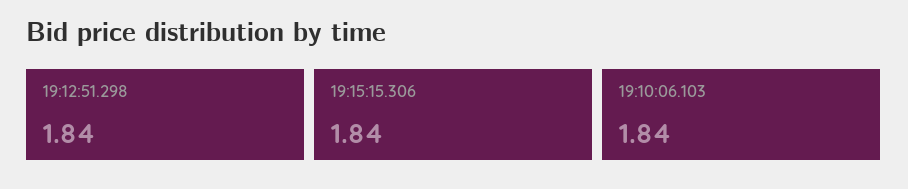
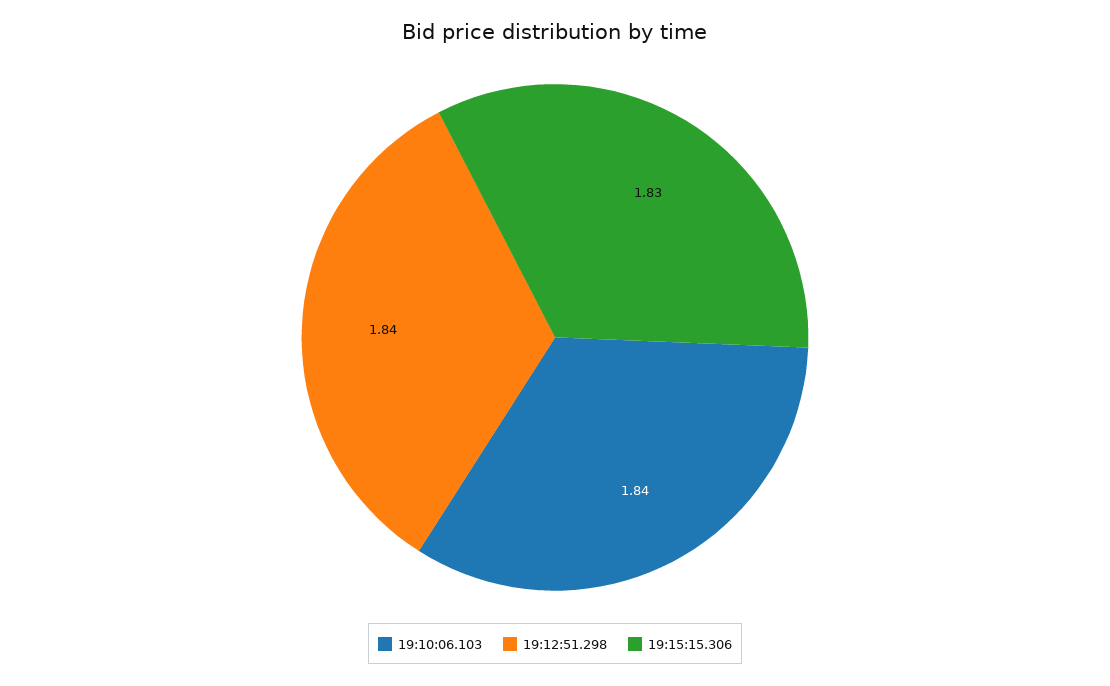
  {
    "19:12:51.298": 1.84,
-   "19:15:15.306": 1.84,
+   "19:15:15.306": 1.83,
    "19:10:06.103": 1.84
  }

